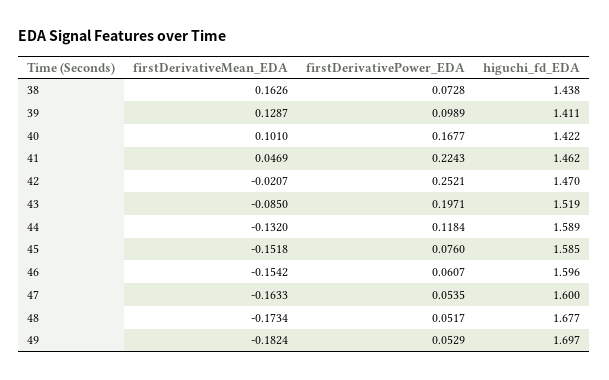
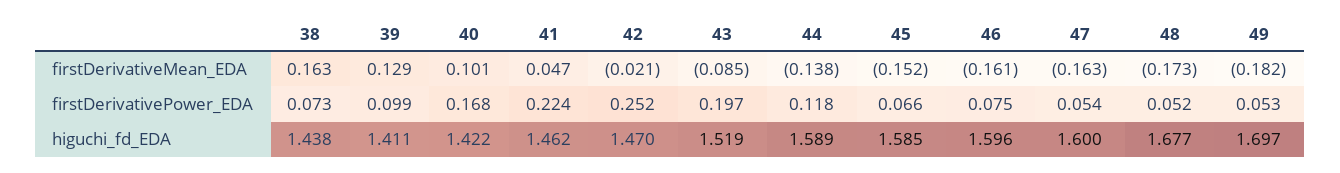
  {
    "firstDerivativeMean_EDA": {
      "38": 0.1626,
      "39": 0.1287,
      "40": 0.101,
      "41": 0.0469,
      "42": -0.0207,
      "43": -0.085,
-     "44": -0.132,
+     "44": -0.138,
      "45": -0.1518,
-     "46": -0.1542,
+     "46": -0.161,
      "47": -0.1633,
      "48": -0.1734,
      "49": -0.1824
    },
    "firstDerivativePower_EDA": {
      "38": 0.0728,
      "39": 0.0989,
      "40": 0.1677,
      "41": 0.2243,
      "42": 0.2521,
      "43": 0.1971,
      "44": 0.1184,
-     "45": 0.076,
+     "45": 0.066,
-     "46": 0.0607,
+     "46": 0.075,
      "47": 0.0535,
      "48": 0.0517,
      "49": 0.0529
    },
    "higuchi_fd_EDA": {
      "38": 1.438,
      "39": 1.411,
      "40": 1.422,
      "41": 1.462,
      "42": 1.47,
      "43": 1.519,
      "44": 1.589,
      "45": 1.585,
      "46": 1.596,
      "47": 1.6,
      "48": 1.677,
      "49": 1.697
    }
  }

